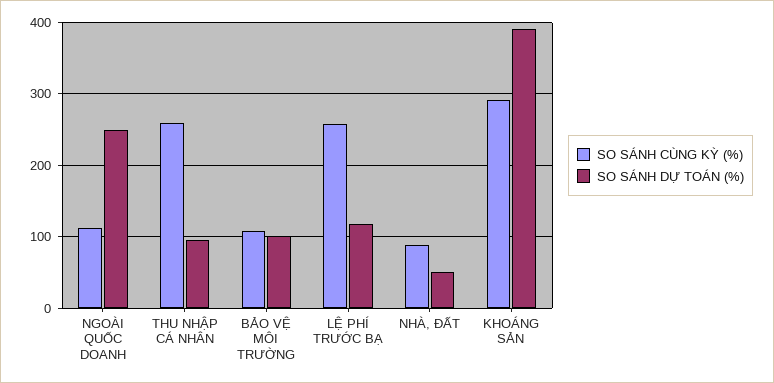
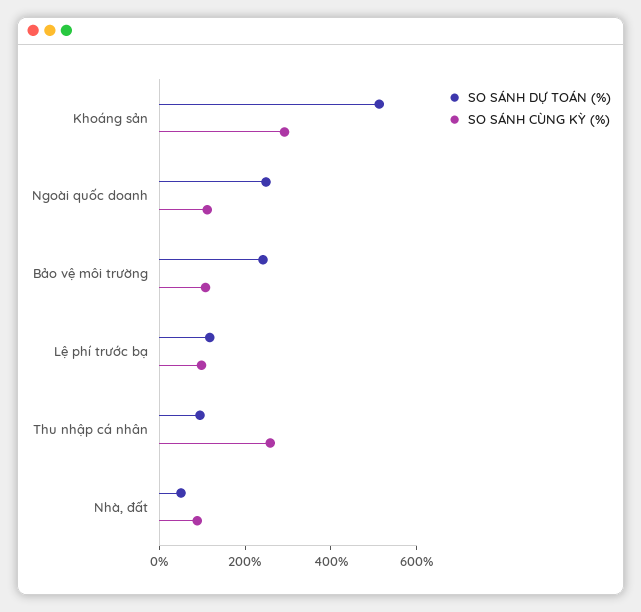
  {
    "SO SÁNH CÙNG KỲ (%)": {
      "NGOÀI QUỐC DOANH": 110,
      "THU NHẬP CÁ NHÂN": 260,
      "BẢO VỆ MÔI TRƯỜNG": 110,
-     "LỆ PHÍ TRƯỚC BẠ": 260,
+     "LỆ PHÍ TRƯỚC BẠ": 100,
      "NHÀ, ĐẤT": 90,
      "KHOÁNG SẢN": 290
    },
    "SO SÁNH DỰ TOÁN (%)": {
      "NGOÀI QUỐC DOANH": 250,
      "THU NHẬP CÁ NHÂN": 90,
-     "BẢO VỆ MÔI TRƯỜNG": 100,
+     "BẢO VỆ MÔI TRƯỜNG": 250,
      "LỆ PHÍ TRƯỚC BẠ": 120,
      "NHÀ, ĐẤT": 50,
-     "KHOÁNG SẢN": 390
+     "KHOÁNG SẢN": 500
    }
  }

